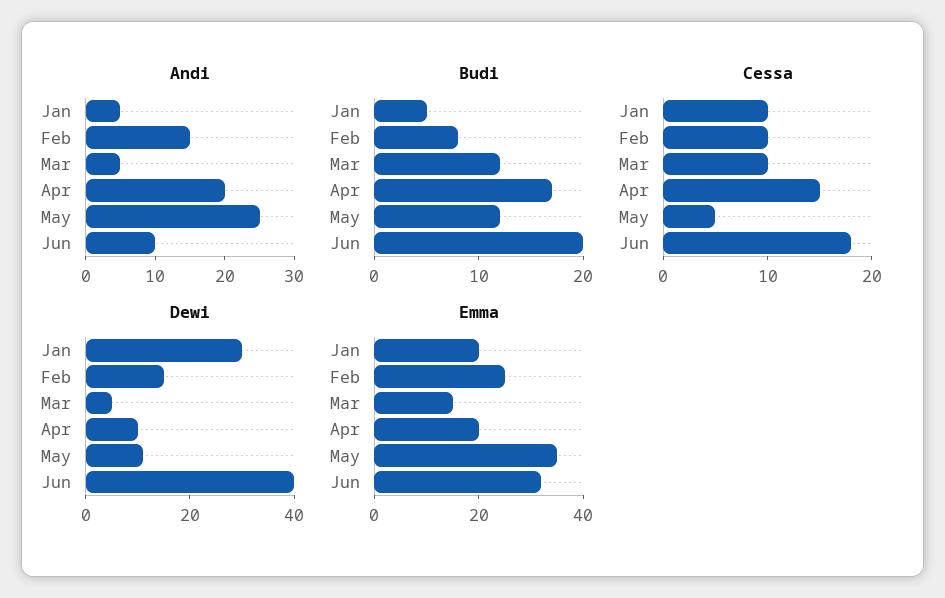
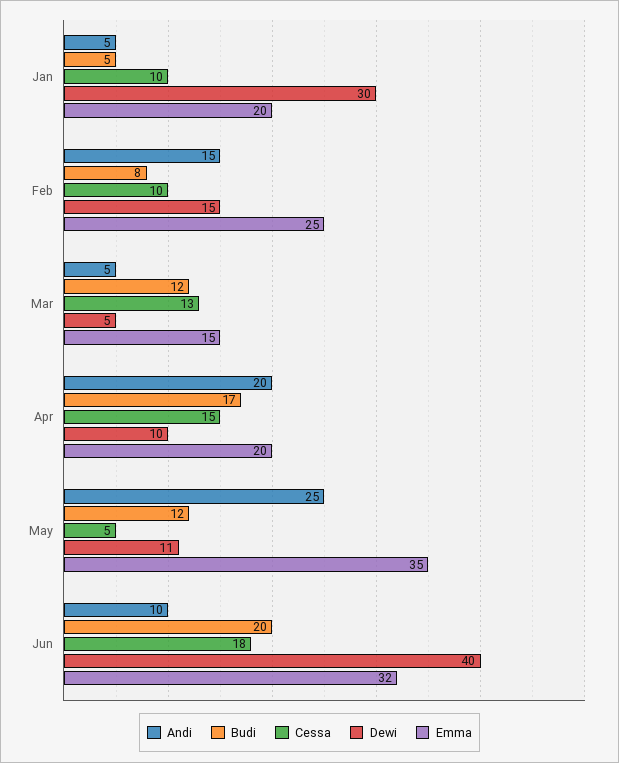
  {
    "Andi": {
      "Jan": 5,
      "Feb": 15,
      "Mar": 5,
      "Apr": 20,
      "May": 25,
      "Jun": 10
    },
    "Budi": {
      "Jan": 5,
      "Feb": 8,
      "Mar": 12,
      "Apr": 17,
      "May": 12,
      "Jun": 20
    },
    "Cessa": {
      "Jan": 10,
      "Feb": 10,
-     "Mar": 10,
+     "Mar": 13,
      "Apr": 15,
      "May": 5,
      "Jun": 18
    },
    "Dewi": {
      "Jan": 30,
      "Feb": 15,
      "Mar": 5,
      "Apr": 10,
      "May": 11,
      "Jun": 40
    },
    "Emma": {
      "Jan": 20,
      "Feb": 25,
      "Mar": 15,
      "Apr": 20,
      "May": 35,
      "Jun": 32
    }
  }

